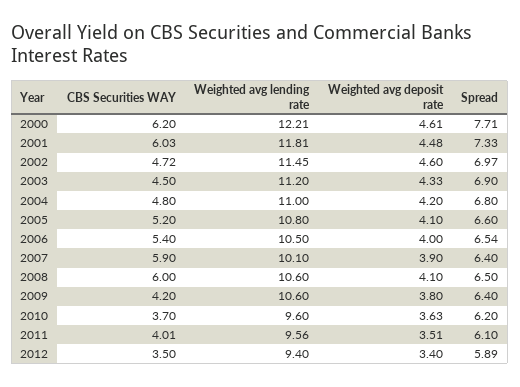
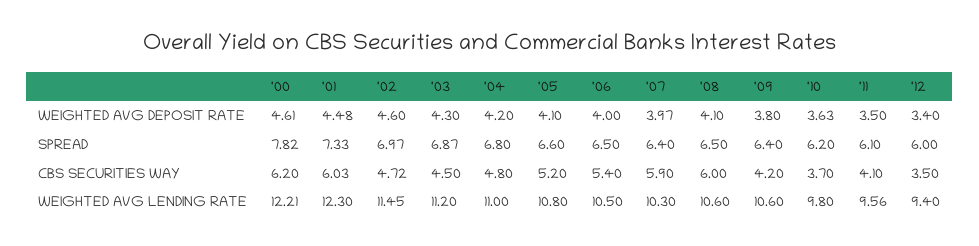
  {
    "CBS Securities WAY": {
      "2000": 6.2,
      "2001": 6.03,
      "2002": 4.72,
      "2003": 4.5,
      "2004": 4.8,
      "2005": 5.2,
      "2006": 5.4,
      "2007": 5.9,
      "2008": 6,
      "2009": 4.2,
      "2010": 3.7,
-     "2011": 4.01,
+     "2011": 4.1,
      "2012": 3.5
    },
    "Weighted avg lending rate": {
      "2000": 12.21,
-     "2001": 11.81,
+     "2001": 12.3,
      "2002": 11.45,
      "2003": 11.2,
      "2004": 11,
      "2005": 10.8,
      "2006": 10.5,
-     "2007": 10.1,
+     "2007": 10.3,
      "2008": 10.6,
      "2009": 10.6,
-     "2010": 9.6,
+     "2010": 9.8,
      "2011": 9.56,
      "2012": 9.4
    },
    "Weighted avg deposit rate": {
      "2000": 4.61,
      "2001": 4.48,
      "2002": 4.6,
-     "2003": 4.33,
+     "2003": 4.3,
      "2004": 4.2,
      "2005": 4.1,
      "2006": 4,
-     "2007": 3.9,
+     "2007": 3.97,
      "2008": 4.1,
      "2009": 3.8,
      "2010": 3.63,
-     "2011": 3.51,
+     "2011": 3.5,
      "2012": 3.4
    },
    "Spread": {
-     "2000": 7.71,
+     "2000": 7.82,
      "2001": 7.33,
      "2002": 6.97,
-     "2003": 6.9,
+     "2003": 6.87,
      "2004": 6.8,
      "2005": 6.6,
-     "2006": 6.54,
+     "2006": 6.5,
      "2007": 6.4,
      "2008": 6.5,
      "2009": 6.4,
      "2010": 6.2,
      "2011": 6.1,
-     "2012": 5.89
+     "2012": 6
    }
  }

